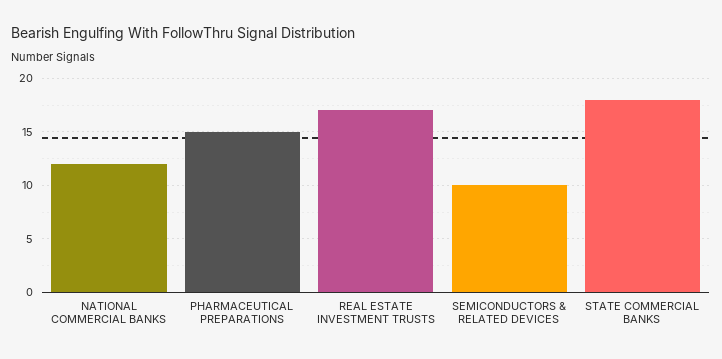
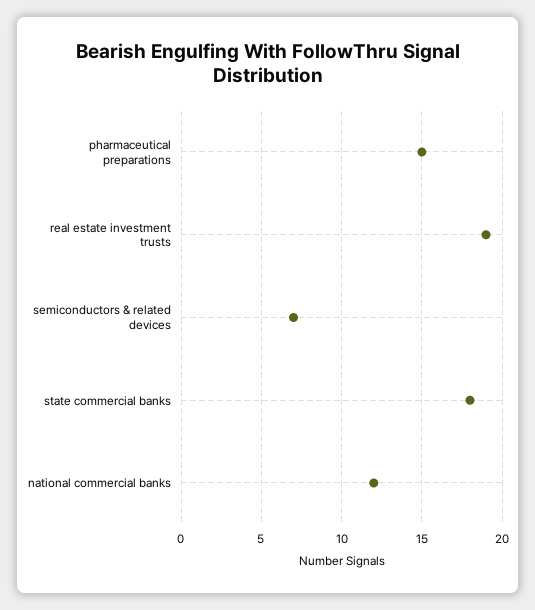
  {
    "NATIONAL COMMERCIAL BANKS": 12,
    "PHARMACEUTICAL PREPARATIONS": 15,
-   "REAL ESTATE INVESTMENT TRUSTS": 17,
+   "REAL ESTATE INVESTMENT TRUSTS": 19,
-   "SEMICONDUCTORS & RELATED DEVICES": 10,
+   "SEMICONDUCTORS & RELATED DEVICES": 7,
    "STATE COMMERCIAL BANKS": 18
  }

